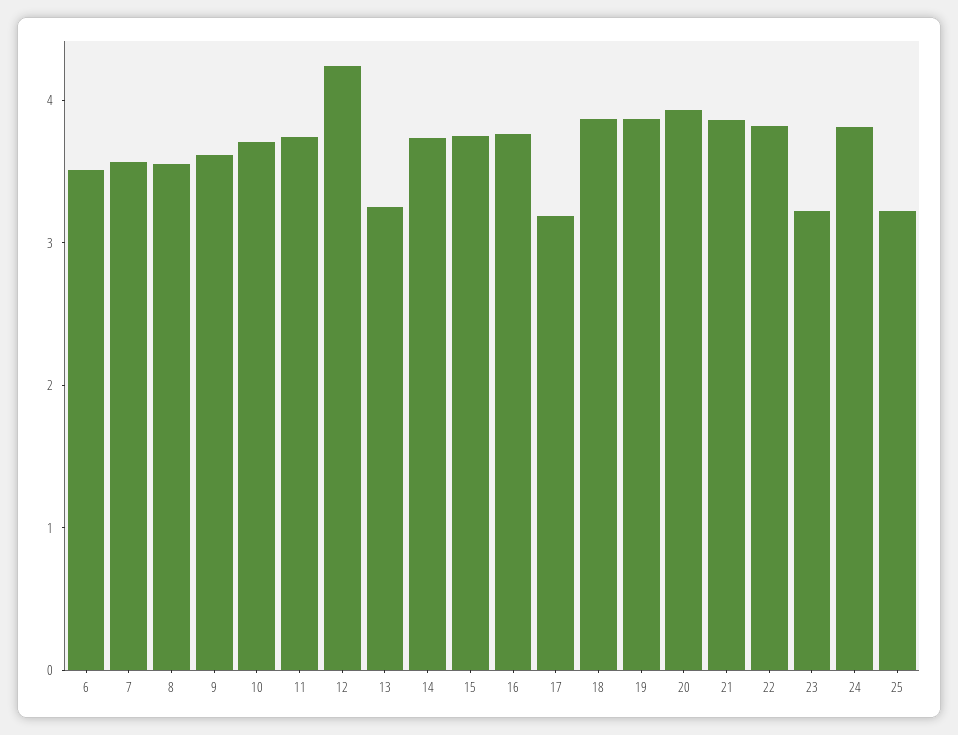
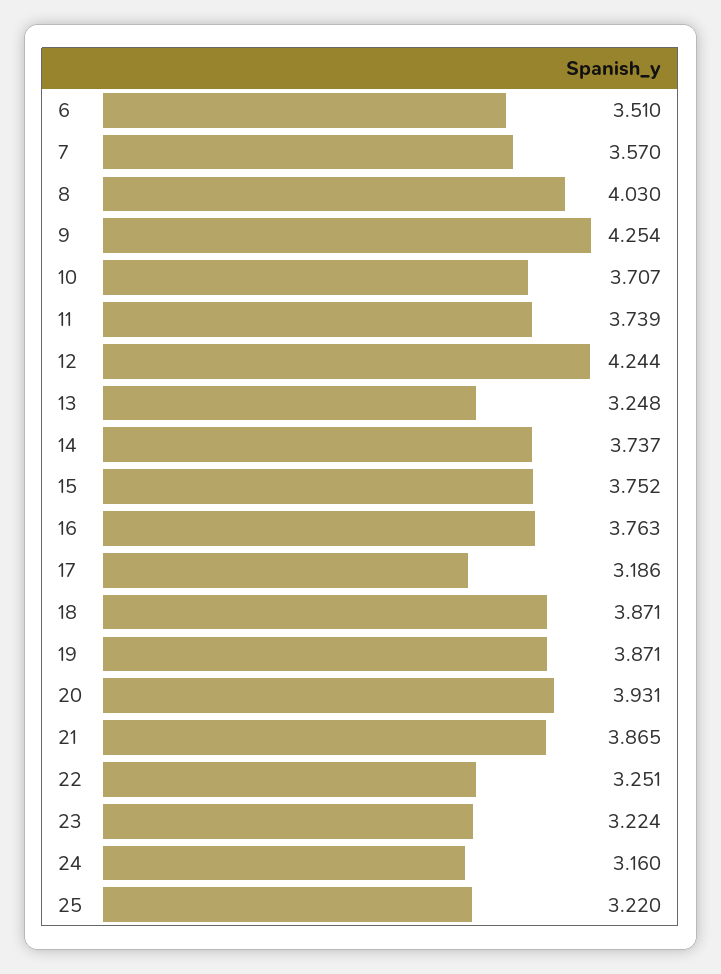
  {
    "6": 3.51,
    "7": 3.57,
-   "8": 3.6,
+   "8": 4.03,
-   "9": 3.6,
+   "9": 4.254,
    "10": 3.707,
    "11": 3.739,
    "12": 4.244,
    "13": 3.248,
    "14": 3.737,
    "15": 3.752,
    "16": 3.763,
    "17": 3.186,
    "18": 3.871,
    "19": 3.871,
    "20": 3.931,
    "21": 3.865,
-   "22": 3.8,
+   "22": 3.251,
    "23": 3.224,
-   "24": 3.8,
+   "24": 3.16,
    "25": 3.22
  }

